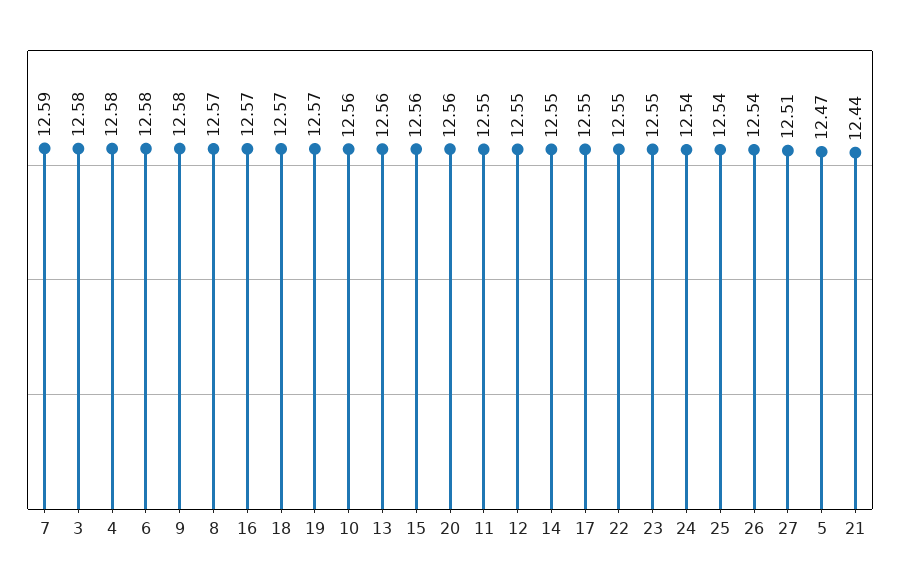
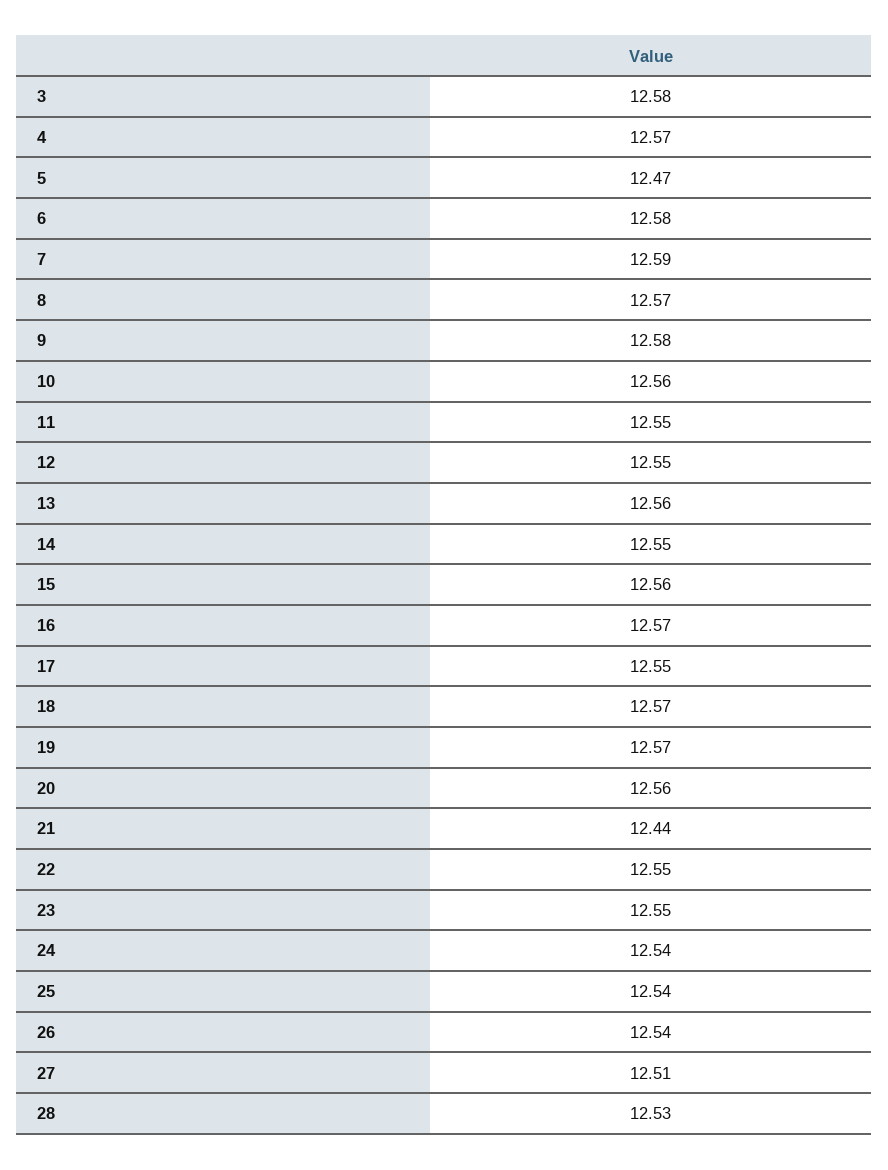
  {
    "7": 12.59,
    "3": 12.58,
-   "4": 12.58,
+   "4": 12.57,
    "6": 12.58,
    "9": 12.58,
    "8": 12.57,
    "16": 12.57,
    "18": 12.57,
    "19": 12.57,
    "10": 12.56,
    "13": 12.56,
    "15": 12.56,
    "20": 12.56,
    "11": 12.55,
    "12": 12.55,
    "14": 12.55,
    "17": 12.55,
    "22": 12.55,
    "23": 12.55,
    "24": 12.54,
    "25": 12.54,
    "26": 12.54,
    "27": 12.51,
    "5": 12.47,
-   "21": 12.44
+   "21": 12.44,
+   "28": 12.53
  }

